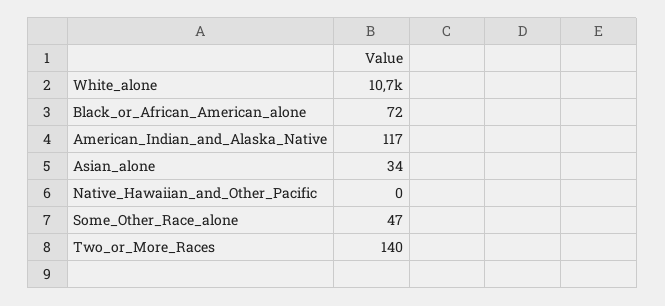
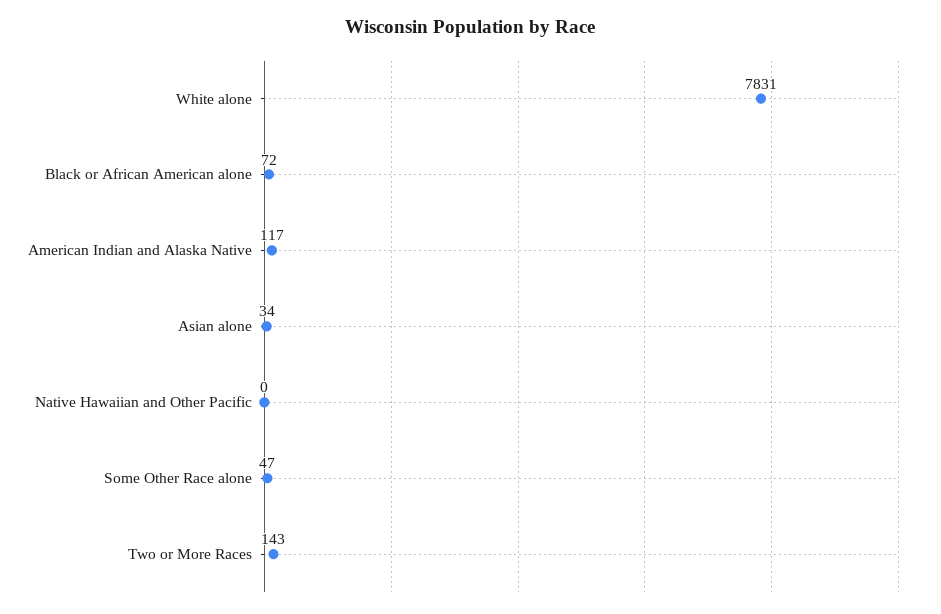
  {
-   "White_alone": 10700,
+   "White_alone": 7831,
    "Black_or_African_American_alone": 72,
    "American_Indian_and_Alaska_Native": 117,
    "Asian_alone": 34,
    "Native_Hawaiian_and_Other_Pacific": 0,
    "Some_Other_Race_alone": 47,
-   "Two_or_More_Races": 140
+   "Two_or_More_Races": 143
  }

